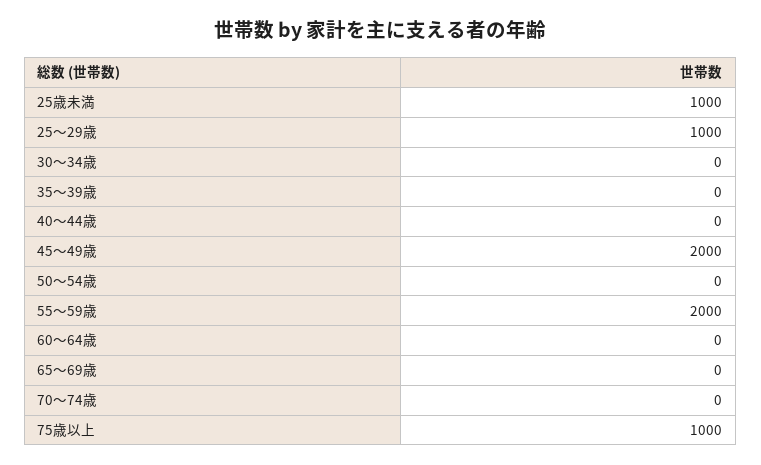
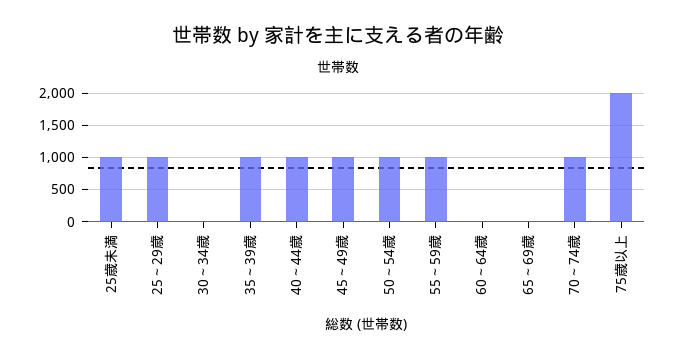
  {
    "25歳未満": 1000,
    "25～29歳": 1000,
    "30～34歳": 0,
-   "35～39歳": 0,
+   "35～39歳": 1000,
-   "40～44歳": 0,
+   "40～44歳": 1000,
-   "45～49歳": 2000,
+   "45～49歳": 1000,
-   "50～54歳": 0,
+   "50～54歳": 1000,
-   "55～59歳": 2000,
+   "55～59歳": 1000,
    "60～64歳": 0,
    "65～69歳": 0,
-   "70～74歳": 0,
+   "70～74歳": 1000,
-   "75歳以上": 1000
+   "75歳以上": 2000
  }

